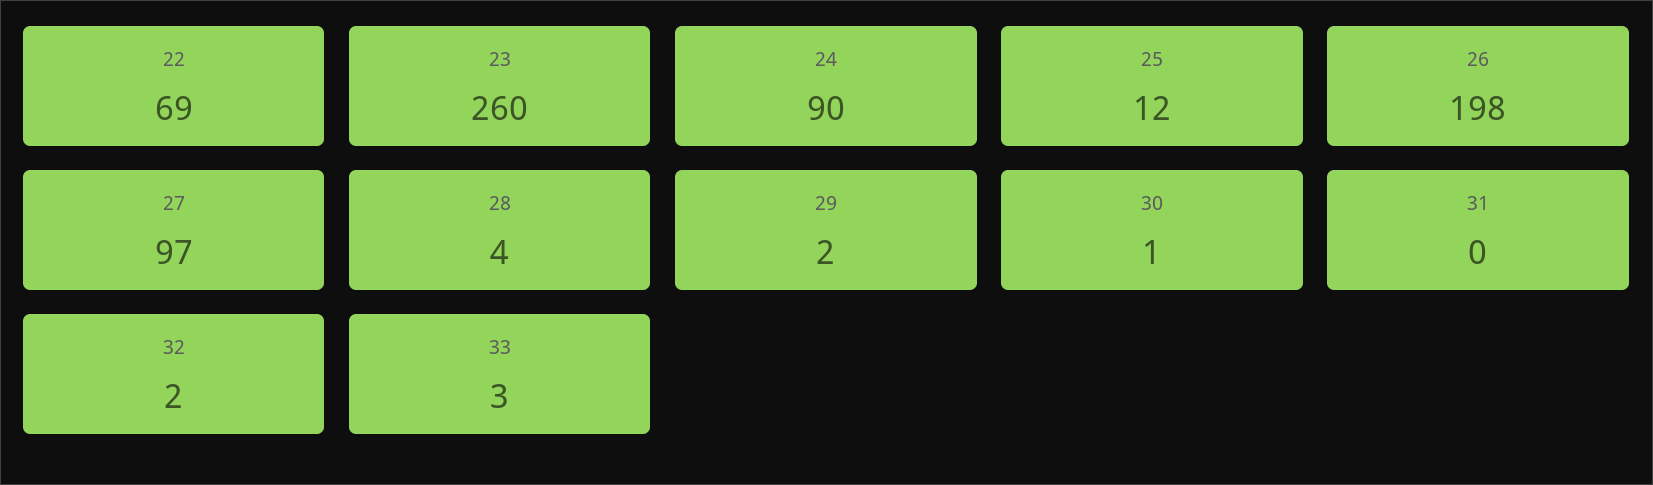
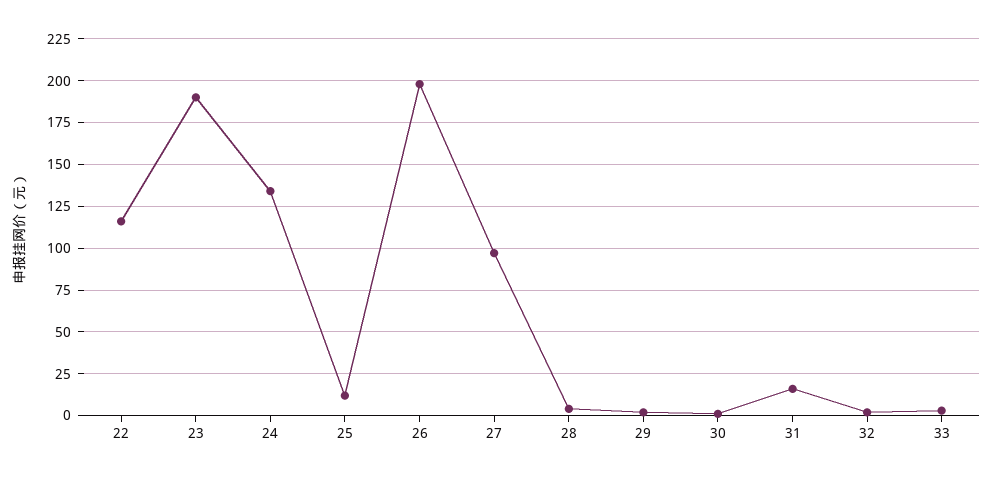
  {
-   "22": 69,
+   "22": 115,
-   "23": 260,
+   "23": 190,
-   "24": 90,
+   "24": 135,
    "25": 12,
    "26": 198,
    "27": 97,
    "28": 4,
    "29": 2,
    "30": 1,
-   "31": 0,
+   "31": 15,
    "32": 2,
    "33": 3
  }

